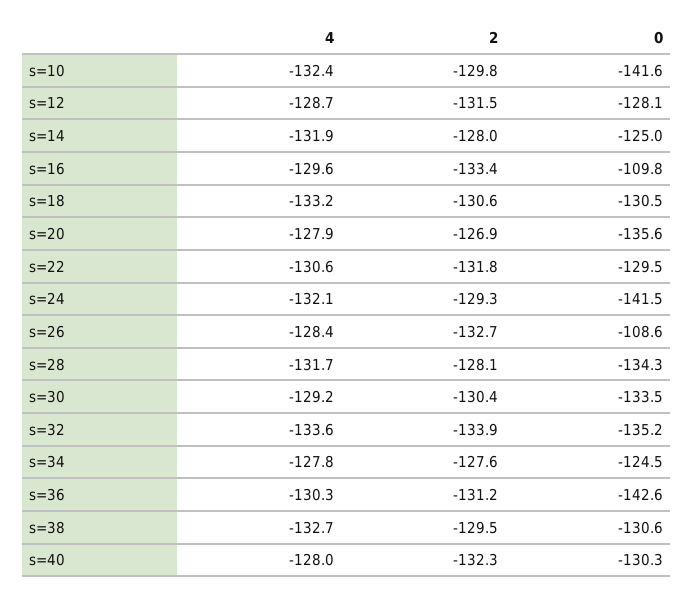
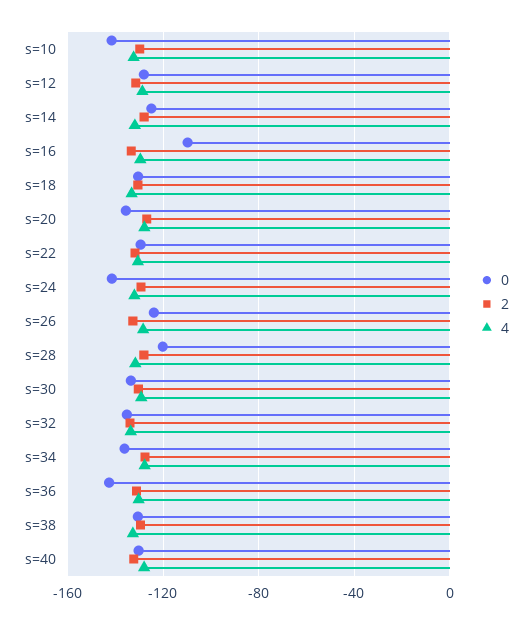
  {
    "4": {
      "s=10": -132.4,
      "s=12": -128.7,
      "s=14": -131.9,
      "s=16": -129.6,
      "s=18": -133.2,
      "s=20": -127.9,
      "s=22": -130.6,
      "s=24": -132.1,
      "s=26": -128.4,
      "s=28": -131.7,
      "s=30": -129.2,
      "s=32": -133.6,
      "s=34": -127.8,
      "s=36": -130.3,
      "s=38": -132.7,
      "s=40": -128
    },
    "2": {
      "s=10": -129.8,
      "s=12": -131.5,
      "s=14": -128,
      "s=16": -133.4,
      "s=18": -130.6,
      "s=20": -126.9,
      "s=22": -131.8,
      "s=24": -129.3,
      "s=26": -132.7,
      "s=28": -128.1,
      "s=30": -130.4,
      "s=32": -133.9,
      "s=34": -127.6,
      "s=36": -131.2,
      "s=38": -129.5,
      "s=40": -132.3
    },
    "0": {
      "s=10": -141.6,
      "s=12": -128.1,
      "s=14": -125,
      "s=16": -109.8,
      "s=18": -130.5,
      "s=20": -135.6,
      "s=22": -129.5,
      "s=24": -141.5,
-     "s=26": -108.6,
+     "s=26": -125,
-     "s=28": -134.3,
+     "s=28": -120,
      "s=30": -133.5,
      "s=32": -135.2,
-     "s=34": -124.5,
+     "s=34": -135,
      "s=36": -142.6,
      "s=38": -130.6,
      "s=40": -130.3
    }
  }

